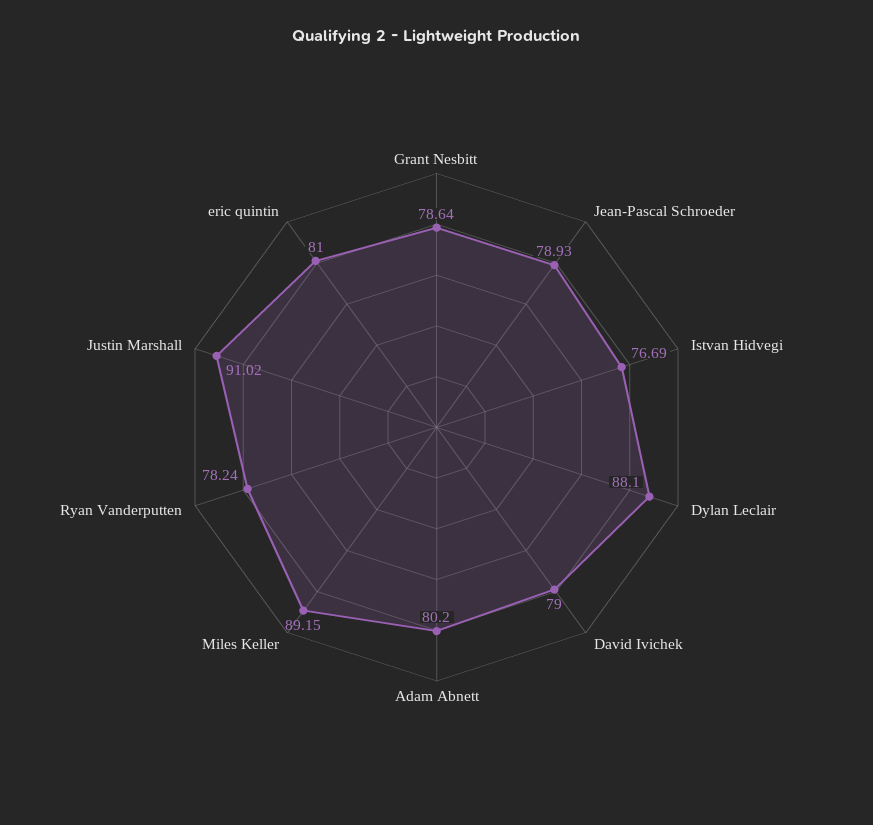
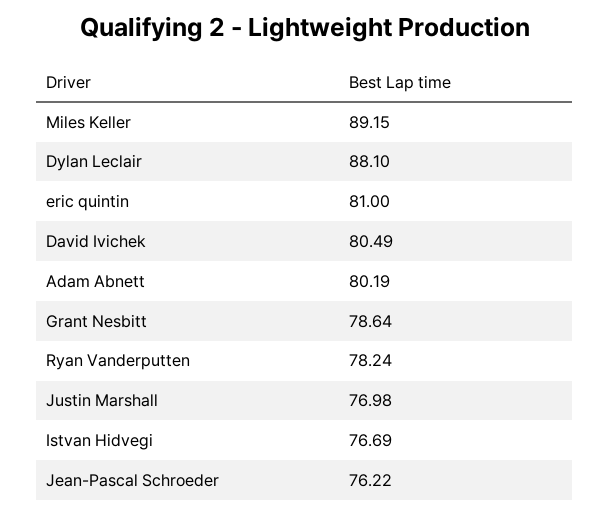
  {
    "Grant Nesbitt": 78.64,
-   "Jean-Pascal Schroeder": 78.93,
+   "Jean-Pascal Schroeder": 76.22,
    "Istvan Hidvegi": 76.69,
    "Dylan Leclair": 88.1,
-   "David Ivichek": 79,
+   "David Ivichek": 80.49,
-   "Adam Abnett": 80.2,
+   "Adam Abnett": 80.19,
    "Miles Keller": 89.15,
    "Ryan Vanderputten": 78.24,
-   "Justin Marshall": 91.02,
+   "Justin Marshall": 76.98,
    "eric quintin": 81
  }

